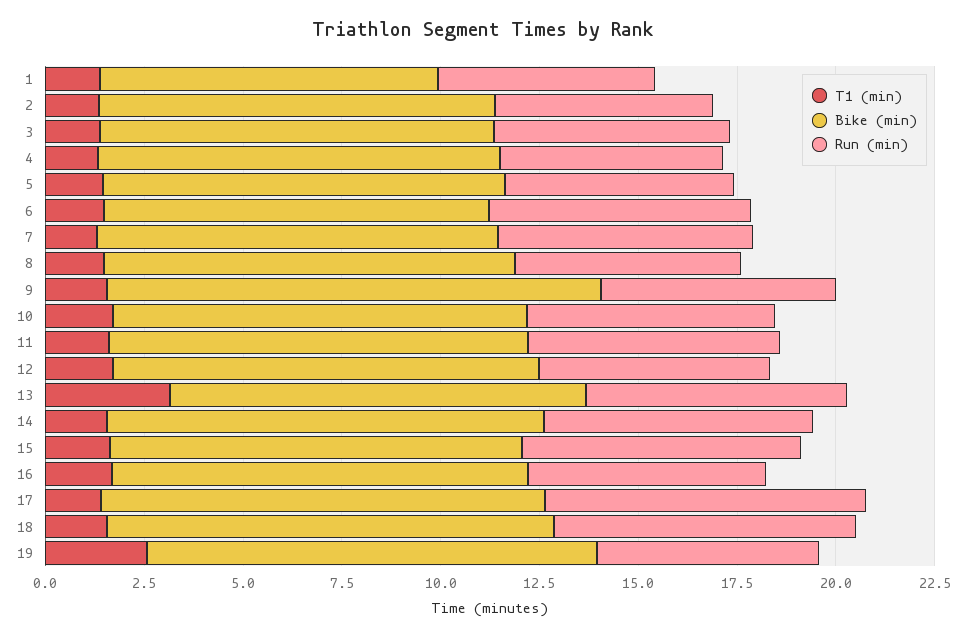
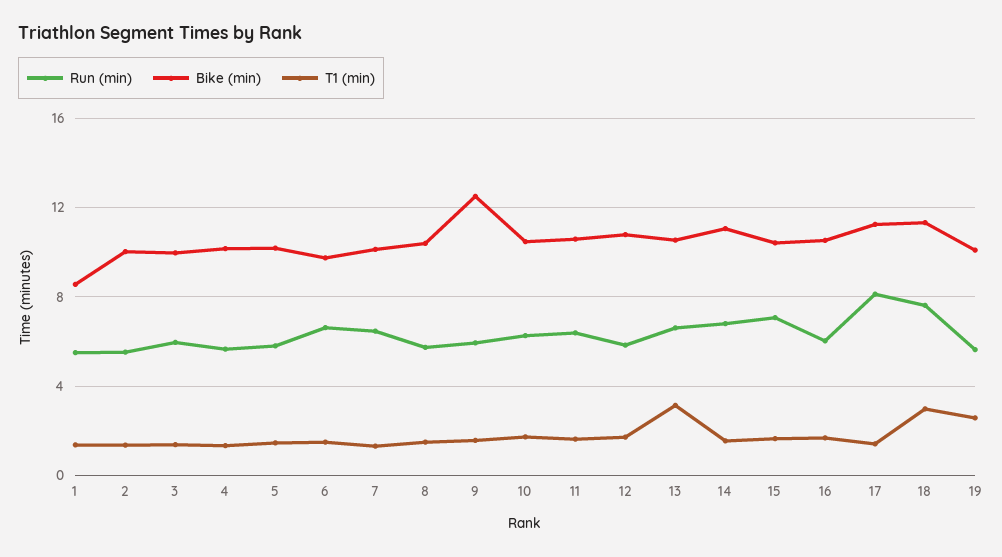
  {
    "T1 (min)": {
      "1": 1.5,
      "2": 1.5,
      "3": 1.5,
      "4": 1.5,
      "5": 1.5,
      "6": 1.5,
      "7": 1.5,
      "8": 1.5,
      "9": 1.5,
      "10": 1.5,
      "11": 1.5,
      "12": 1.5,
      "13": 3,
      "14": 1.5,
      "15": 1.5,
      "16": 1.5,
      "17": 1.5,
-     "18": 1.5,
+     "18": 3,
      "19": 2.5
    },
    "Bike (min)": {
      "1": 8.5,
      "2": 10,
      "3": 10,
      "4": 10,
      "5": 10,
      "6": 9.5,
      "7": 10,
      "8": 10.5,
      "9": 12.5,
      "10": 10.5,
      "11": 10.5,
      "12": 11,
      "13": 10.5,
      "14": 11,
      "15": 10.5,
      "16": 10.5,
      "17": 11,
      "18": 11.5,
-     "19": 11.5
+     "19": 10
    },
    "Run (min)": {
      "1": 5.5,
      "2": 5.5,
      "3": 6,
      "4": 5.5,
      "5": 6,
      "6": 6.5,
      "7": 6.5,
      "8": 5.5,
      "9": 6,
      "10": 6.5,
      "11": 6.5,
      "12": 6,
      "13": 6.5,
      "14": 7,
      "15": 7,
      "16": 6,
      "17": 8,
      "18": 7.5,
      "19": 5.5
    }
  }

